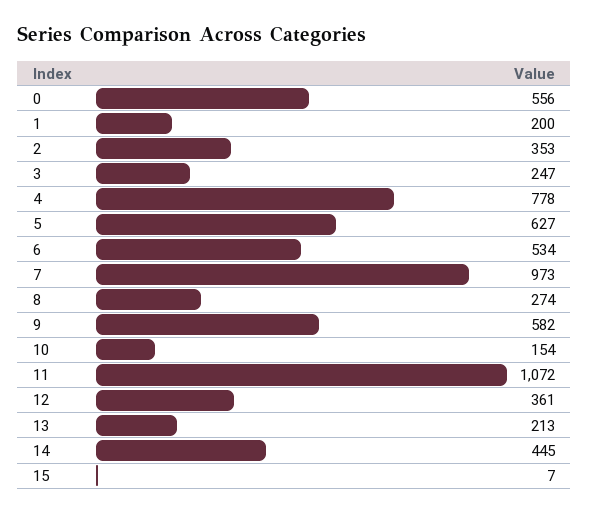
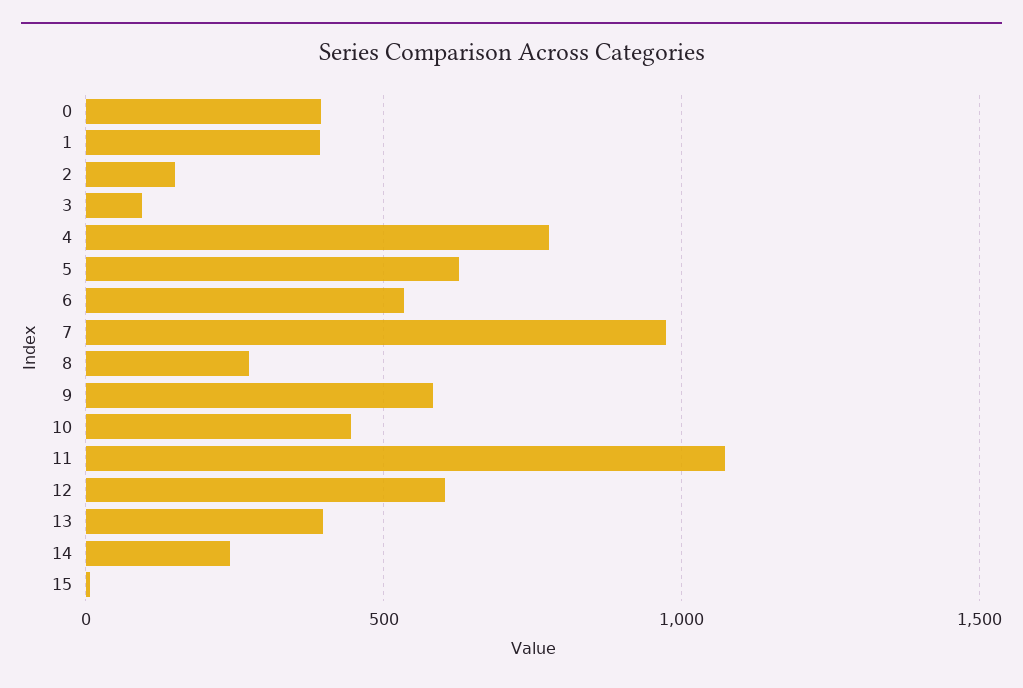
  {
-   "0": 556,
+   "0": 400,
-   "1": 200,
+   "1": 400,
-   "2": 353,
+   "2": 150,
-   "3": 247,
+   "3": 100,
    "4": 778,
    "5": 627,
    "6": 534,
    "7": 973,
    "8": 274,
    "9": 582,
-   "10": 154,
+   "10": 450,
    "11": 1072,
-   "12": 361,
+   "12": 600,
-   "13": 213,
+   "13": 400,
-   "14": 445,
+   "14": 250,
    "15": 7
  }

